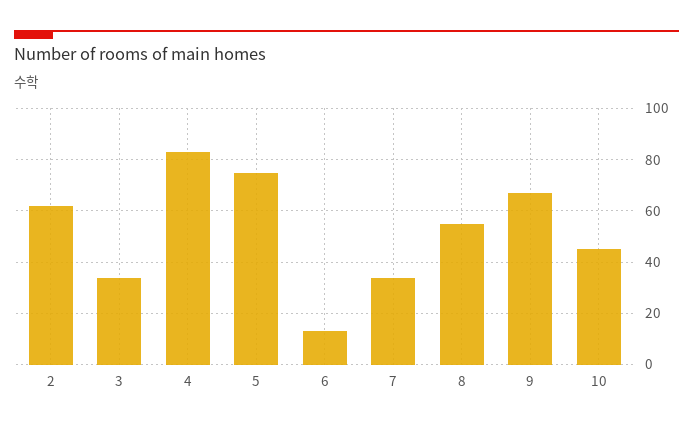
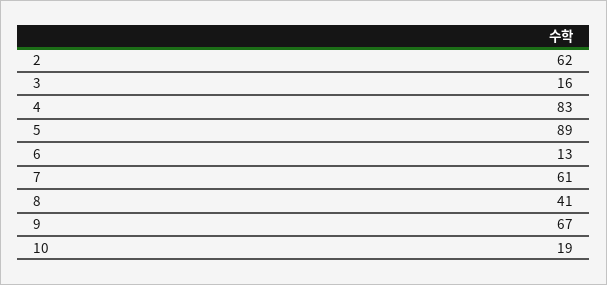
  {
    "2": 62,
-   "3": 35,
+   "3": 16,
    "4": 83,
-   "5": 75,
+   "5": 89,
    "6": 13,
-   "7": 35,
+   "7": 61,
-   "8": 55,
+   "8": 41,
    "9": 67,
-   "10": 45
+   "10": 19
  }

